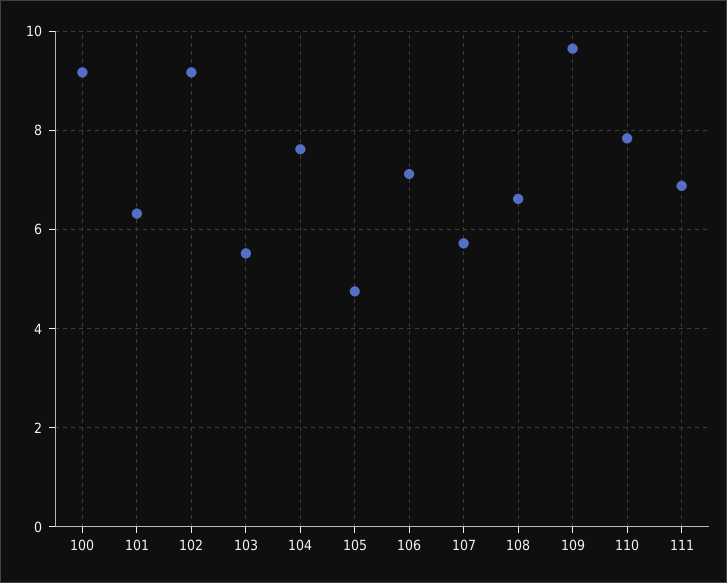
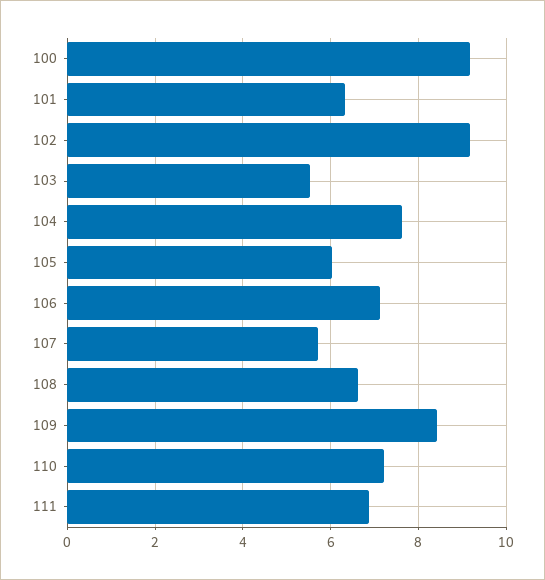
  {
    "100": 9.2,
    "101": 6.4,
    "102": 9.2,
    "103": 5.6,
    "104": 7.6,
-   "105": 4.8,
+   "105": 6,
    "106": 7.2,
    "107": 5.8,
    "108": 6.6,
-   "109": 9.6,
+   "109": 8.4,
-   "110": 7.8,
+   "110": 7.2,
    "111": 6.8
  }

